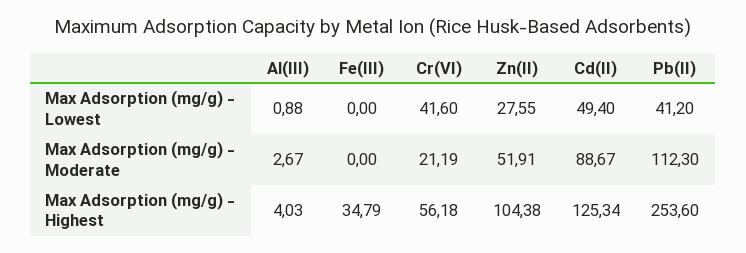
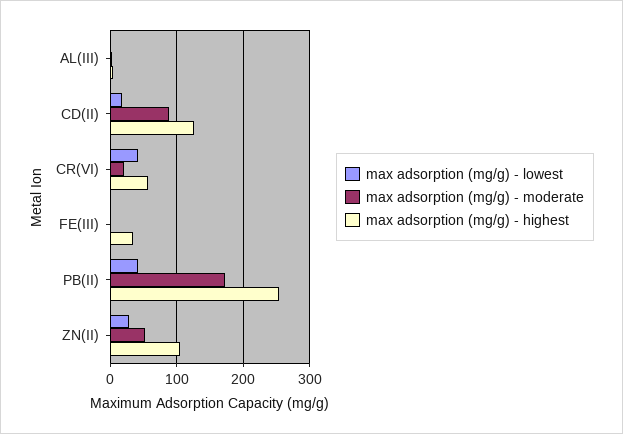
  {
    "Max Adsorption (mg/g) - Lowest": {
      "Al(III)": 0.88,
      "Fe(III)": 0,
      "Cr(VI)": 41.6,
      "Zn(II)": 27.55,
-     "Cd(II)": 49.4,
+     "Cd(II)": 20,
      "Pb(II)": 41.2
    },
    "Max Adsorption (mg/g) - Moderate": {
      "Al(III)": 2.67,
      "Fe(III)": 0,
      "Cr(VI)": 21.19,
      "Zn(II)": 51.91,
      "Cd(II)": 88.67,
-     "Pb(II)": 112.3
+     "Pb(II)": 170
    },
    "Max Adsorption (mg/g) - Highest": {
      "Al(III)": 4.03,
      "Fe(III)": 34.79,
      "Cr(VI)": 56.18,
      "Zn(II)": 104.38,
      "Cd(II)": 125.34,
      "Pb(II)": 253.6
    }
  }

